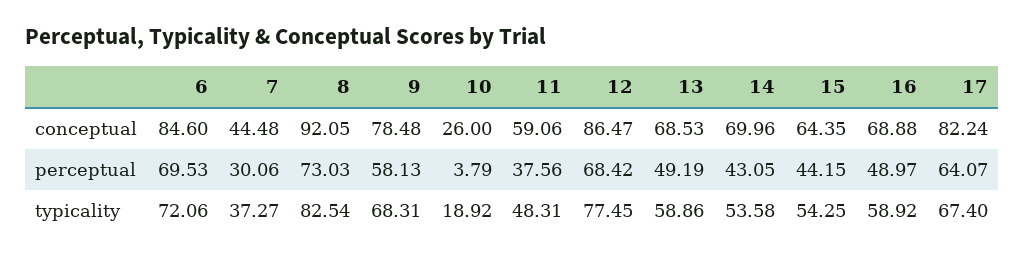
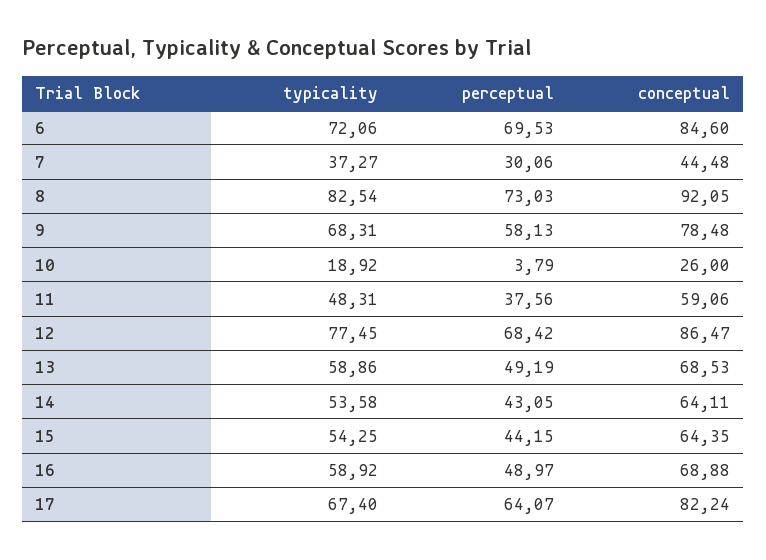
  {
    "6": {
      "conceptual": 84.6,
      "perceptual": 69.53,
      "typicality": 72.06
    },
    "7": {
      "conceptual": 44.48,
      "perceptual": 30.06,
      "typicality": 37.27
    },
    "8": {
      "conceptual": 92.05,
      "perceptual": 73.03,
      "typicality": 82.54
    },
    "9": {
      "conceptual": 78.48,
      "perceptual": 58.13,
      "typicality": 68.31
    },
    "10": {
      "conceptual": 26,
      "perceptual": 3.79,
      "typicality": 18.92
    },
    "11": {
      "conceptual": 59.06,
      "perceptual": 37.56,
      "typicality": 48.31
    },
    "12": {
      "conceptual": 86.47,
      "perceptual": 68.42,
      "typicality": 77.45
    },
    "13": {
      "conceptual": 68.53,
      "perceptual": 49.19,
      "typicality": 58.86
    },
    "14": {
-     "conceptual": 69.96,
+     "conceptual": 64.11,
      "perceptual": 43.05,
      "typicality": 53.58
    },
    "15": {
      "conceptual": 64.35,
      "perceptual": 44.15,
      "typicality": 54.25
    },
    "16": {
      "conceptual": 68.88,
      "perceptual": 48.97,
      "typicality": 58.92
    },
    "17": {
      "conceptual": 82.24,
      "perceptual": 64.07,
      "typicality": 67.4
    }
  }

